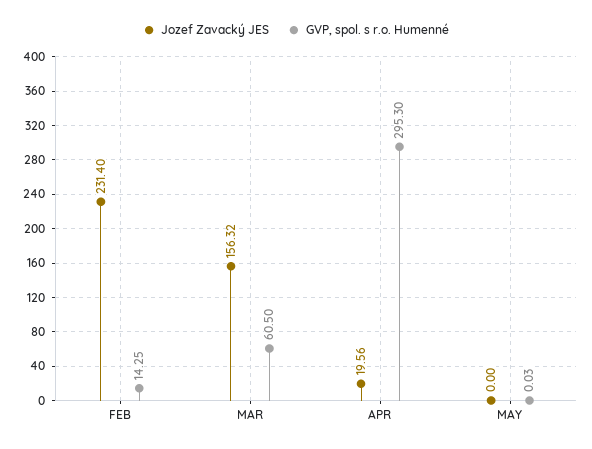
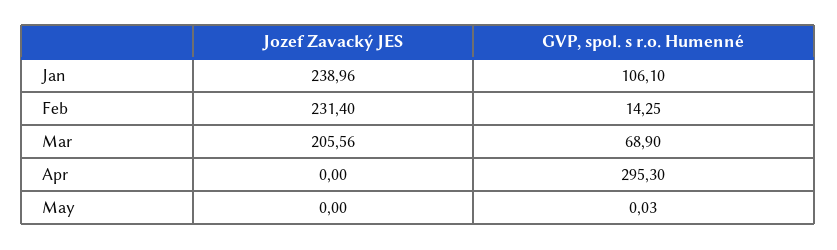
  {
    "Jozef Zavacký JES": {
      "FEB": 231.4,
-     "MAR": 156.32,
+     "MAR": 205.56,
-     "APR": 19.56,
+     "APR": 0,
-     "MAY": 0
+     "MAY": 0,
+     "Jan": 238.96
    },
    "GVP, spol. s r.o. Humenné": {
      "FEB": 14.25,
-     "MAR": 60.5,
+     "MAR": 68.9,
      "APR": 295.3,
-     "MAY": 0.03
+     "MAY": 0.03,
+     "Jan": 106.1
    }
  }

